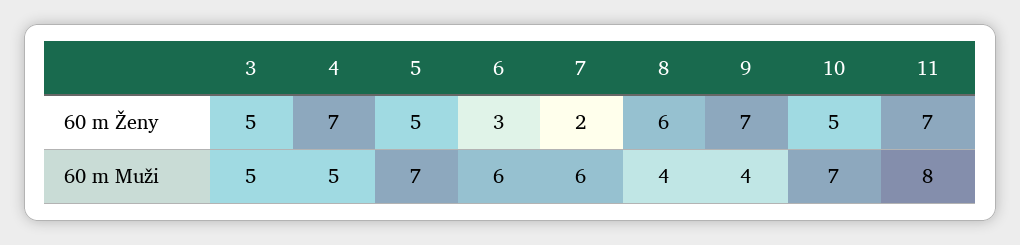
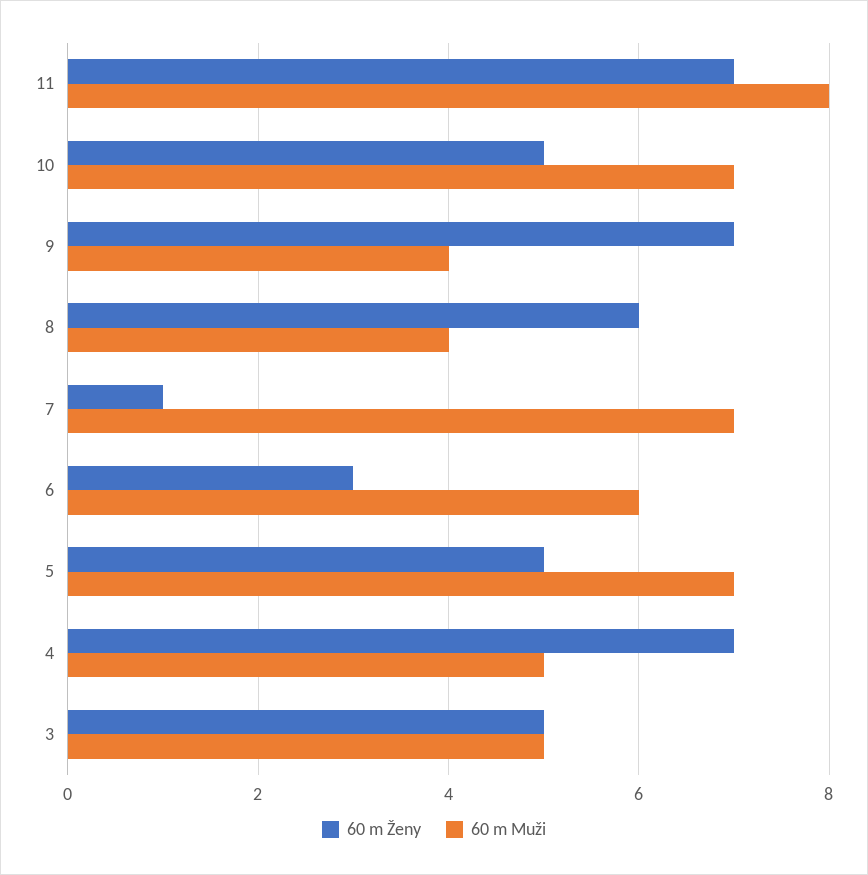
  {
    "60 m Ženy": {
      "3": 5,
      "4": 7,
      "5": 5,
      "6": 3,
-     "7": 2,
+     "7": 1,
      "8": 6,
      "9": 7,
      "10": 5,
      "11": 7
    },
    "60 m Muži": {
      "3": 5,
      "4": 5,
      "5": 7,
      "6": 6,
-     "7": 6,
+     "7": 7,
      "8": 4,
      "9": 4,
      "10": 7,
      "11": 8
    }
  }

